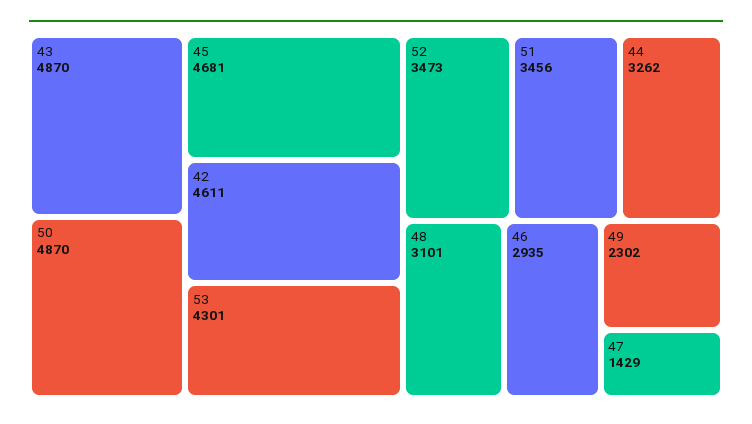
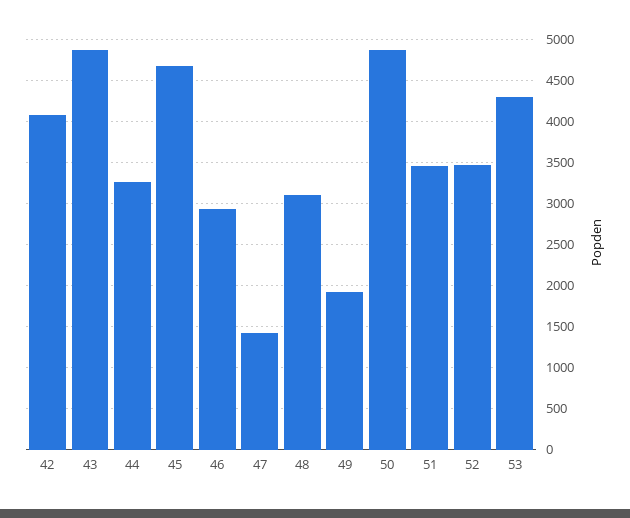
  {
    "43": 4870,
    "50": 4870,
    "45": 4681,
-   "42": 4611,
+   "42": 4100,
    "53": 4301,
    "52": 3473,
    "51": 3456,
    "44": 3262,
    "48": 3101,
    "46": 2935,
-   "49": 2302,
+   "49": 1900,
    "47": 1429
  }

